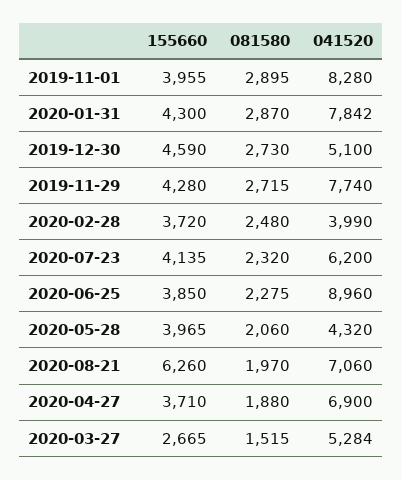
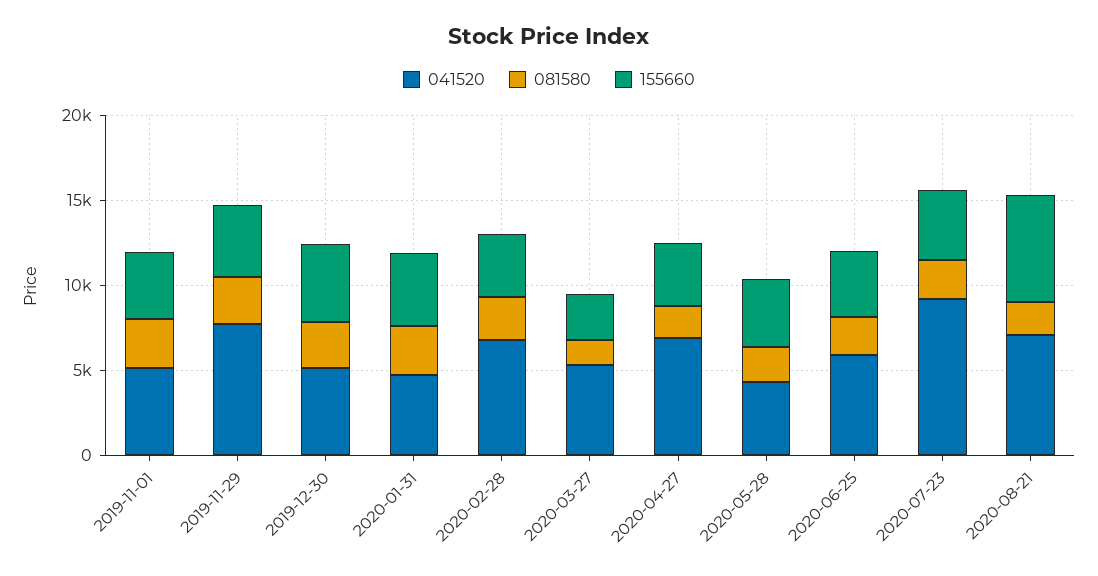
  {
    "155660": {
      "2019-11-01": 3955,
      "2020-01-31": 4300,
      "2019-12-30": 4590,
      "2019-11-29": 4280,
      "2020-02-28": 3720,
      "2020-07-23": 4135,
      "2020-06-25": 3850,
      "2020-05-28": 3965,
      "2020-08-21": 6260,
      "2020-04-27": 3710,
      "2020-03-27": 2665
    },
    "081580": {
      "2019-11-01": 2895,
      "2020-01-31": 2870,
      "2019-12-30": 2730,
      "2019-11-29": 2715,
      "2020-02-28": 2480,
      "2020-07-23": 2320,
      "2020-06-25": 2275,
      "2020-05-28": 2060,
      "2020-08-21": 1970,
      "2020-04-27": 1880,
      "2020-03-27": 1515
    },
    "041520": {
-     "2019-11-01": 8280,
+     "2019-11-01": 5000,
-     "2020-01-31": 7842,
+     "2020-01-31": 5000,
      "2019-12-30": 5100,
      "2019-11-29": 7740,
-     "2020-02-28": 3990,
+     "2020-02-28": 7000,
-     "2020-07-23": 6200,
+     "2020-07-23": 9000,
-     "2020-06-25": 8960,
+     "2020-06-25": 6000,
      "2020-05-28": 4320,
      "2020-08-21": 7060,
      "2020-04-27": 6900,
      "2020-03-27": 5284
    }
  }

